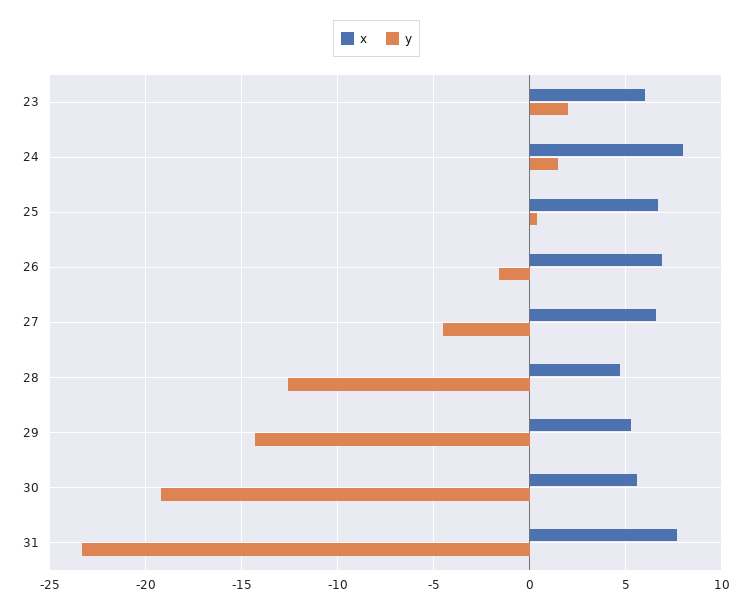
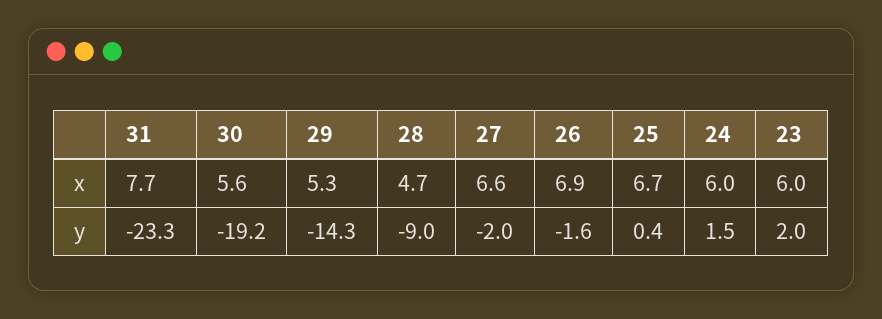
  {
    "x": {
      "23": 6,
-     "24": 8,
+     "24": 6,
      "25": 6.7,
      "26": 6.9,
      "27": 6.6,
      "28": 4.7,
      "29": 5.3,
      "30": 5.6,
      "31": 7.7
    },
    "y": {
      "23": 2,
      "24": 1.5,
      "25": 0.4,
      "26": -1.6,
-     "27": -4.5,
+     "27": -2,
-     "28": -12.5,
+     "28": -9,
      "29": -14.3,
      "30": -19.2,
      "31": -23.3
    }
  }

